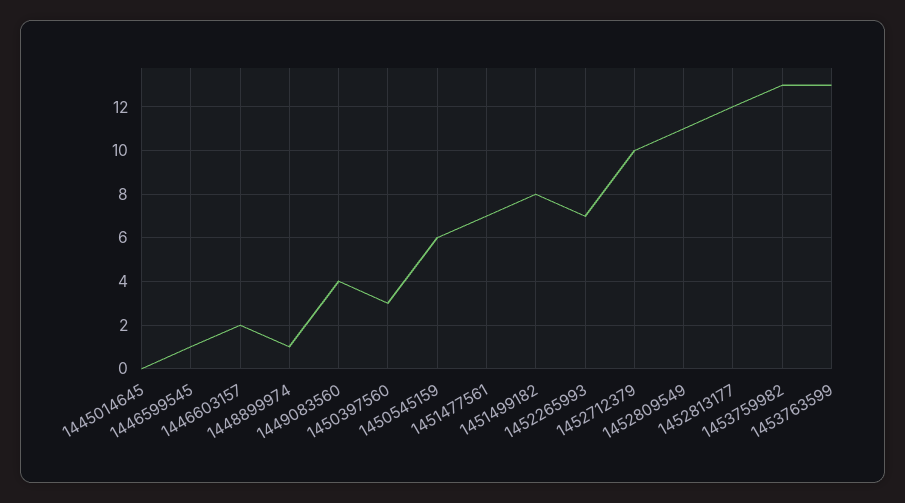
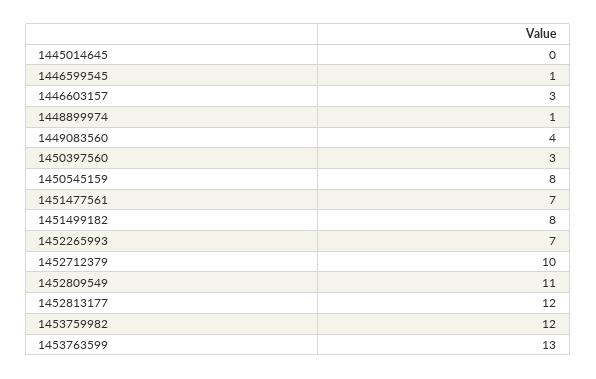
  {
    "1445014645": 0,
    "1446599545": 1,
-   "1446603157": 2,
+   "1446603157": 3,
    "1448899974": 1,
    "1449083560": 4,
    "1450397560": 3,
-   "1450545159": 6,
+   "1450545159": 8,
    "1451477561": 7,
    "1451499182": 8,
    "1452265993": 7,
    "1452712379": 10,
    "1452809549": 11,
    "1452813177": 12,
-   "1453759982": 13,
+   "1453759982": 12,
    "1453763599": 13
  }

